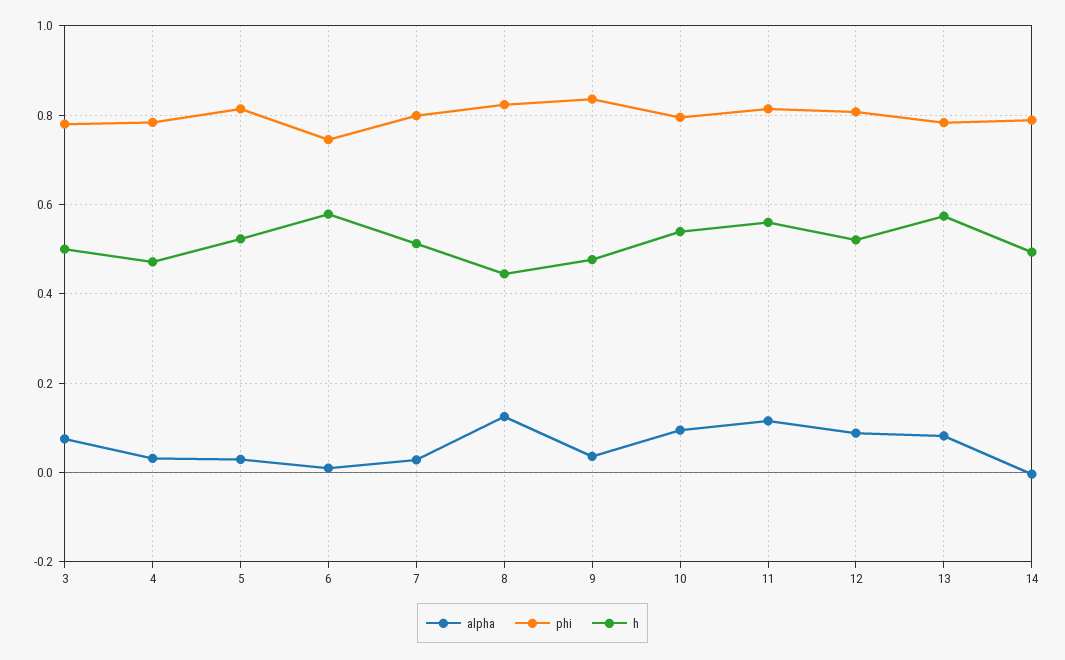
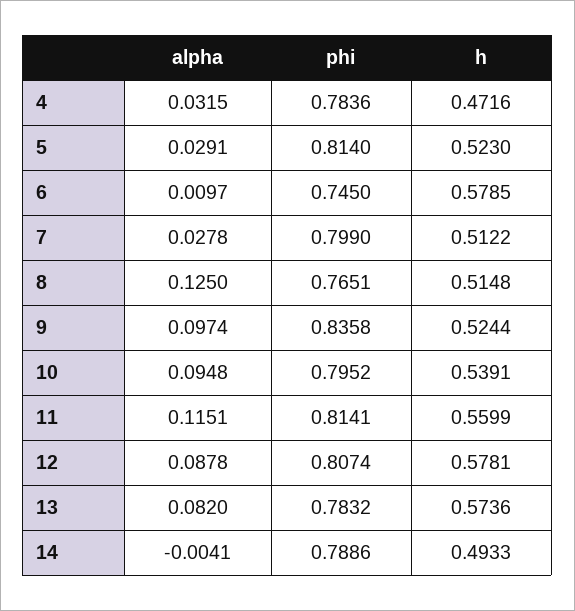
  {
    "alpha": {
-     "3": 0.08,
      "4": 0.0315,
      "5": 0.0291,
      "6": 0.0097,
      "7": 0.0278,
      "8": 0.125,
-     "9": 0.04,
+     "9": 0.0974,
      "10": 0.0948,
      "11": 0.1151,
      "12": 0.0878,
      "13": 0.082,
      "14": -0.0041
    },
    "phi": {
-     "3": 0.78,
      "4": 0.7836,
      "5": 0.814,
      "6": 0.745,
      "7": 0.799,
-     "8": 0.82,
+     "8": 0.7651,
      "9": 0.8358,
      "10": 0.7952,
      "11": 0.8141,
      "12": 0.8074,
      "13": 0.7832,
      "14": 0.7886
    },
    "h": {
-     "3": 0.5,
      "4": 0.4716,
      "5": 0.523,
      "6": 0.5785,
      "7": 0.5122,
-     "8": 0.44,
+     "8": 0.5148,
-     "9": 0.48,
+     "9": 0.5244,
      "10": 0.5391,
      "11": 0.5599,
-     "12": 0.52,
+     "12": 0.5781,
      "13": 0.5736,
      "14": 0.4933
    }
  }

